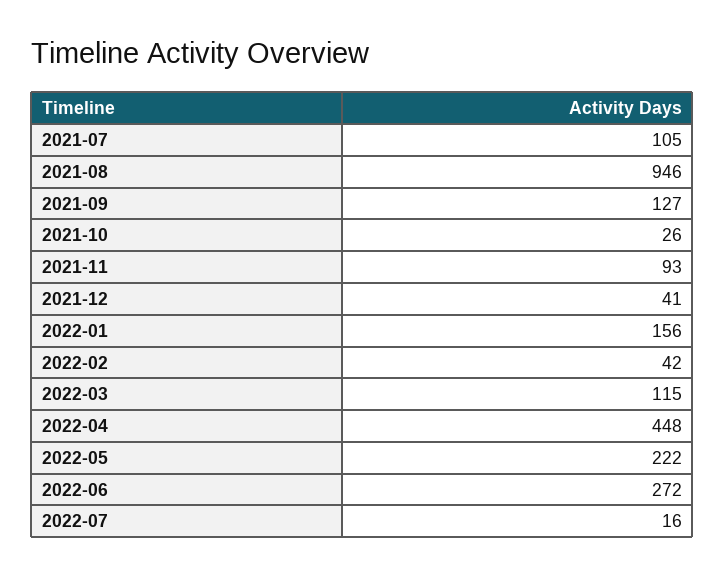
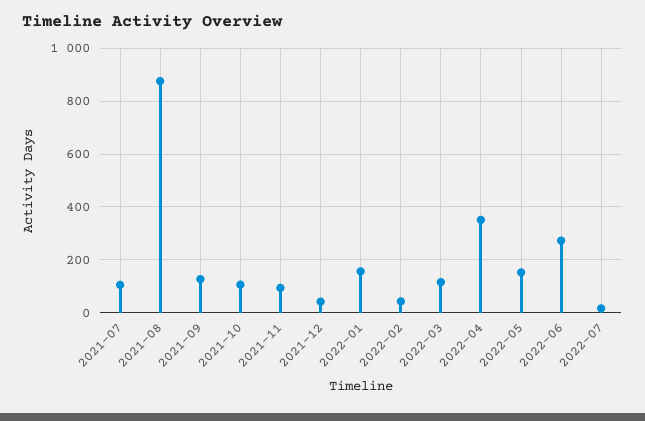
  {
    "2021-07": 105,
-   "2021-08": 946,
+   "2021-08": 875,
    "2021-09": 127,
-   "2021-10": 26,
+   "2021-10": 100,
    "2021-11": 93,
    "2021-12": 41,
    "2022-01": 156,
    "2022-02": 42,
    "2022-03": 115,
-   "2022-04": 448,
+   "2022-04": 350,
-   "2022-05": 222,
+   "2022-05": 150,
    "2022-06": 272,
    "2022-07": 16
  }

